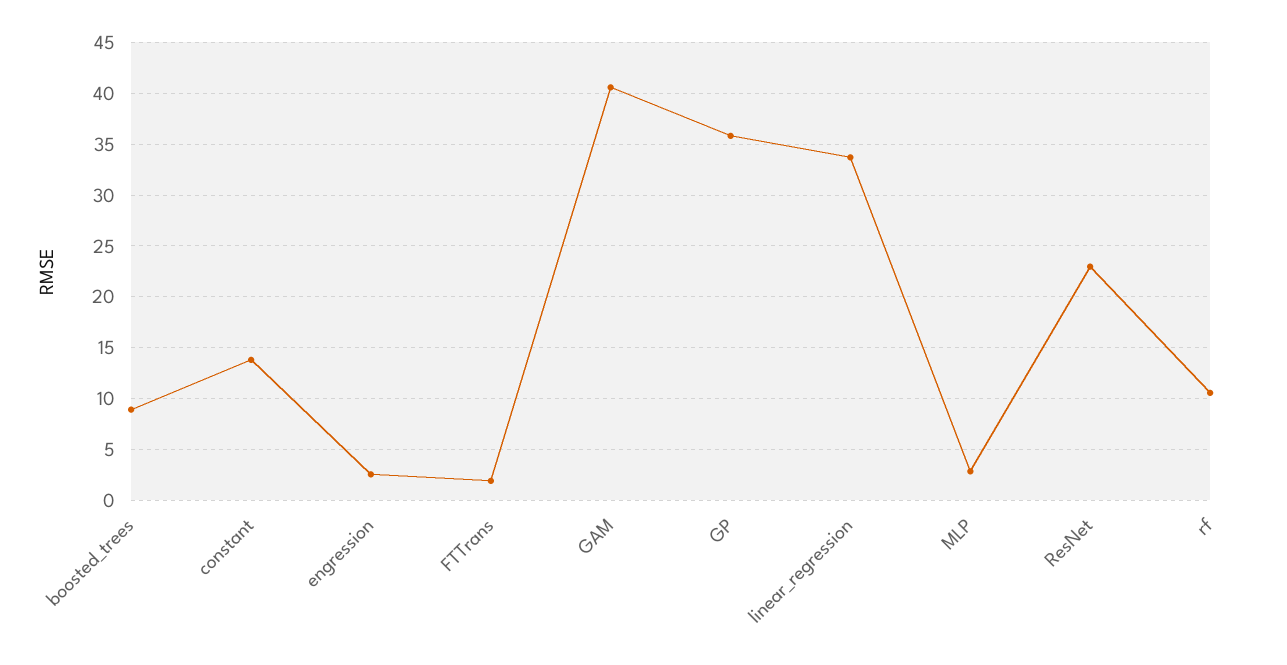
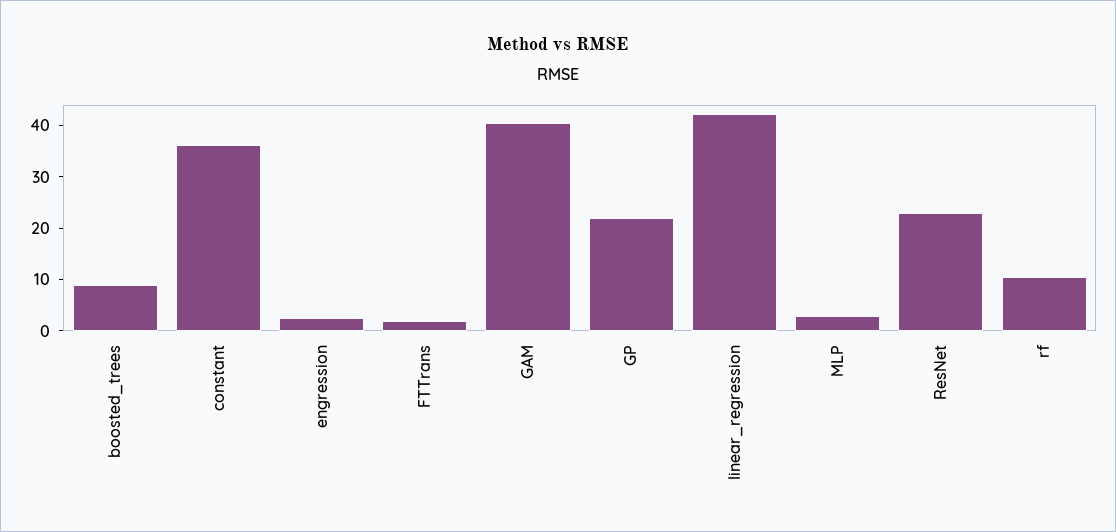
  {
    "boosted_trees": 9,
-   "constant": 14,
+   "constant": 36,
    "engression": 3,
    "FTTrans": 2,
    "GAM": 41,
-   "GP": 36,
+   "GP": 22,
-   "linear_regression": 34,
+   "linear_regression": 42,
    "MLP": 3,
    "ResNet": 23,
    "rf": 11
  }

